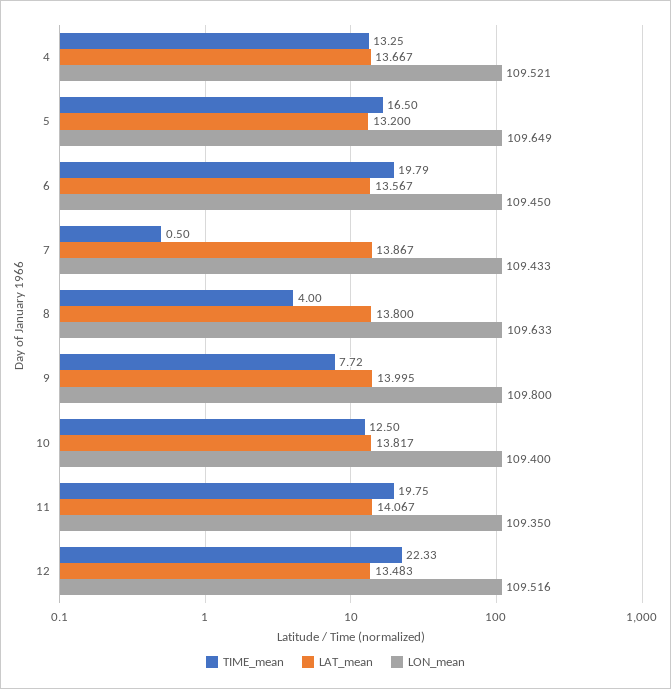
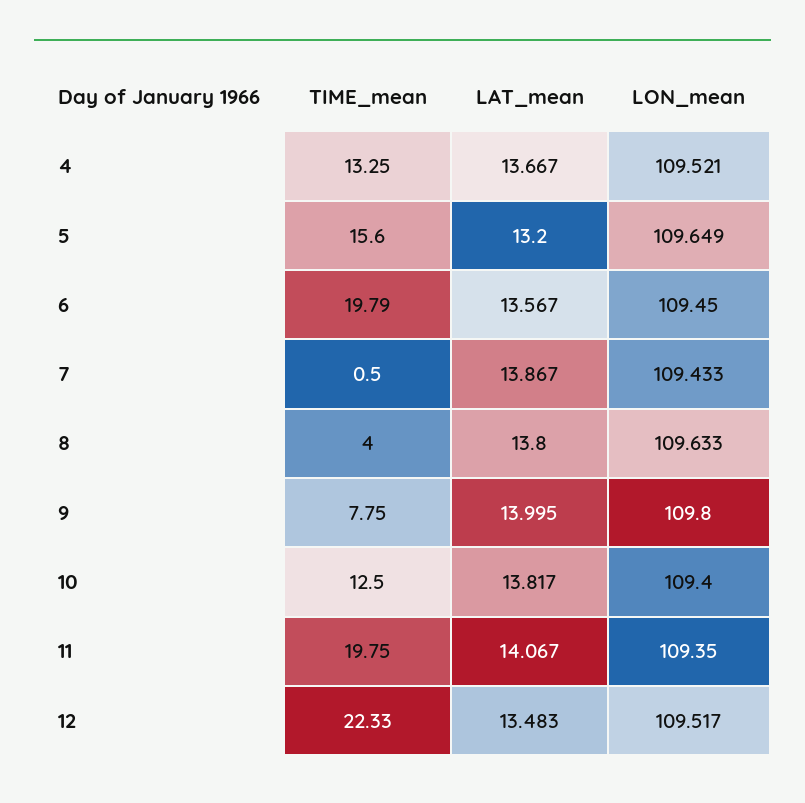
  {
    "TIME_mean": {
      "4": 13.25,
-     "5": 16.5,
+     "5": 15.6,
      "6": 19.79,
      "7": 0.5,
      "8": 4,
-     "9": 7.72,
+     "9": 7.75,
      "10": 12.5,
      "11": 19.75,
      "12": 22.33
    },
    "LAT_mean": {
      "4": 13.667,
      "5": 13.2,
      "6": 13.567,
      "7": 13.867,
      "8": 13.8,
      "9": 13.995,
      "10": 13.817,
      "11": 14.067,
      "12": 13.483
    },
    "LON_mean": {
      "4": 109.521,
      "5": 109.649,
      "6": 109.45,
      "7": 109.433,
      "8": 109.633,
      "9": 109.8,
      "10": 109.4,
      "11": 109.35,
-     "12": 109.516
+     "12": 109.517
    }
  }

